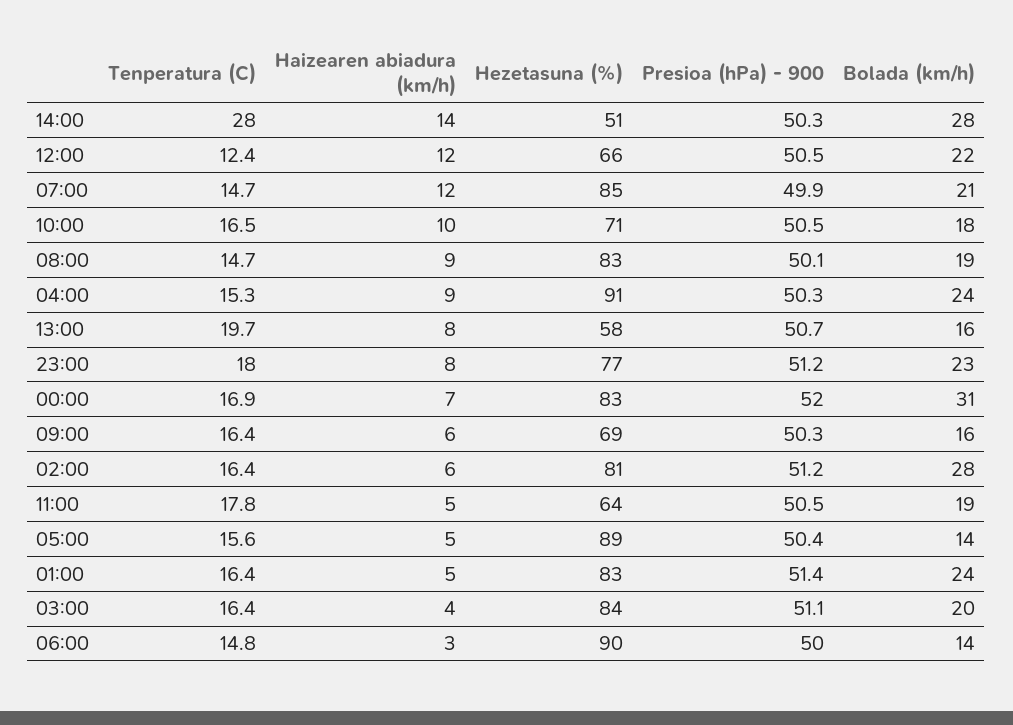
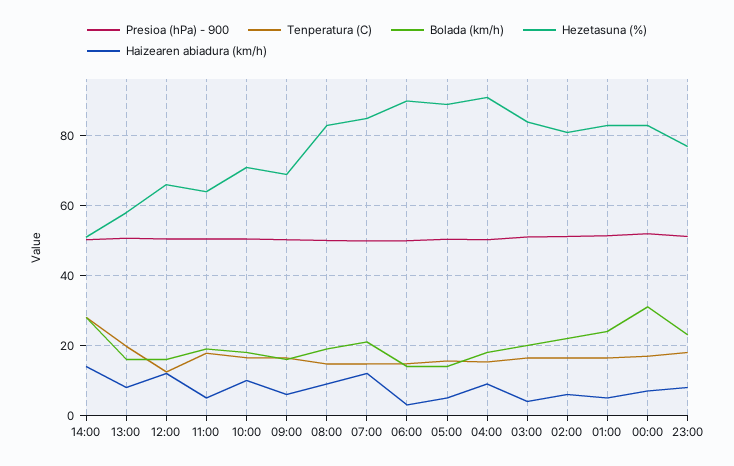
  {
    "Tenperatura (C)": {
      "14:00": 28,
      "12:00": 12.4,
      "07:00": 14.7,
      "10:00": 16.5,
      "08:00": 14.7,
      "04:00": 15.3,
      "13:00": 19.7,
      "23:00": 18,
      "00:00": 16.9,
      "09:00": 16.4,
      "02:00": 16.4,
      "11:00": 17.8,
      "05:00": 15.6,
      "01:00": 16.4,
      "03:00": 16.4,
      "06:00": 14.8
    },
    "Haizearen abiadura (km/h)": {
      "14:00": 14,
      "12:00": 12,
      "07:00": 12,
      "10:00": 10,
      "08:00": 9,
      "04:00": 9,
      "13:00": 8,
      "23:00": 8,
      "00:00": 7,
      "09:00": 6,
      "02:00": 6,
      "11:00": 5,
      "05:00": 5,
      "01:00": 5,
      "03:00": 4,
      "06:00": 3
    },
    "Hezetasuna (%)": {
      "14:00": 51,
      "12:00": 66,
      "07:00": 85,
      "10:00": 71,
      "08:00": 83,
      "04:00": 91,
      "13:00": 58,
      "23:00": 77,
      "00:00": 83,
      "09:00": 69,
      "02:00": 81,
      "11:00": 64,
      "05:00": 89,
      "01:00": 83,
      "03:00": 84,
      "06:00": 90
    },
    "Presioa (hPa) - 900": {
      "14:00": 50.3,
      "12:00": 50.5,
      "07:00": 49.9,
      "10:00": 50.5,
      "08:00": 50.1,
      "04:00": 50.3,
      "13:00": 50.7,
      "23:00": 51.2,
      "00:00": 52,
      "09:00": 50.3,
      "02:00": 51.2,
      "11:00": 50.5,
      "05:00": 50.4,
      "01:00": 51.4,
      "03:00": 51.1,
      "06:00": 50
    },
    "Bolada (km/h)": {
      "14:00": 28,
-     "12:00": 22,
+     "12:00": 16,
      "07:00": 21,
      "10:00": 18,
      "08:00": 19,
-     "04:00": 24,
+     "04:00": 18,
      "13:00": 16,
      "23:00": 23,
      "00:00": 31,
      "09:00": 16,
-     "02:00": 28,
+     "02:00": 22,
      "11:00": 19,
      "05:00": 14,
      "01:00": 24,
      "03:00": 20,
      "06:00": 14
    }
  }

